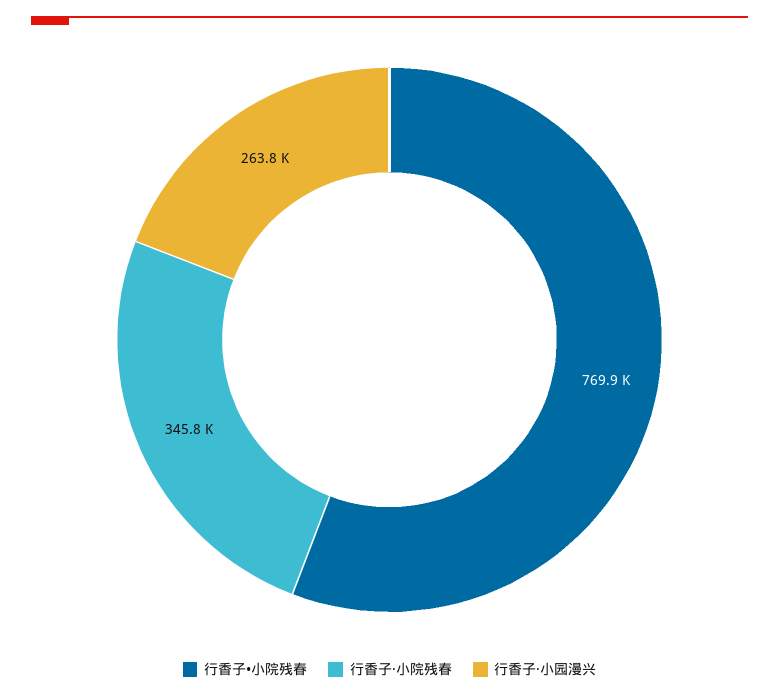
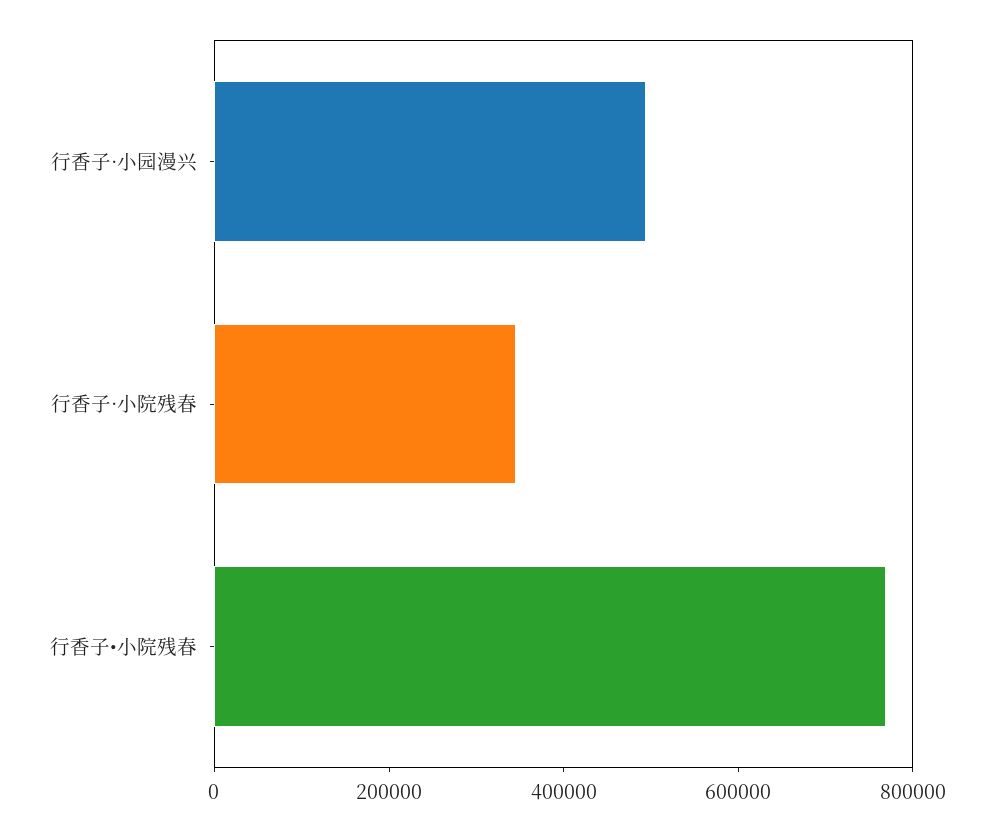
  {
    "行香子•小院残春": 769900,
    "行香子·小院残春": 345800,
-   "行香子·小园漫兴": 263800
+   "行香子·小园漫兴": 500000
  }

